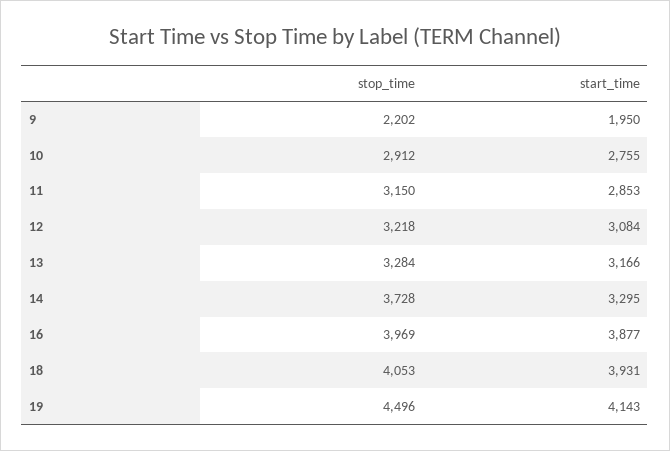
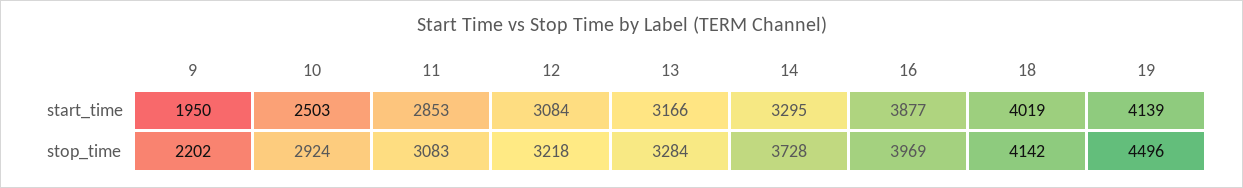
  {
    "stop_time": {
      "9": 2202,
-     "10": 2912,
+     "10": 2924,
-     "11": 3150,
+     "11": 3083,
      "12": 3218,
      "13": 3284,
      "14": 3728,
      "16": 3969,
-     "18": 4053,
+     "18": 4142,
      "19": 4496
    },
    "start_time": {
      "9": 1950,
-     "10": 2755,
+     "10": 2503,
      "11": 2853,
      "12": 3084,
      "13": 3166,
      "14": 3295,
      "16": 3877,
-     "18": 3931,
+     "18": 4019,
-     "19": 4143
+     "19": 4139
    }
  }

